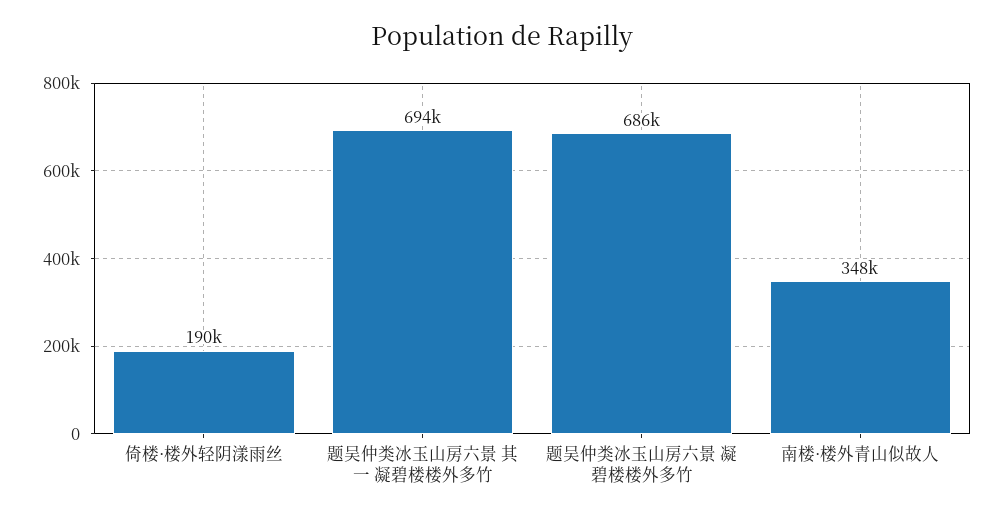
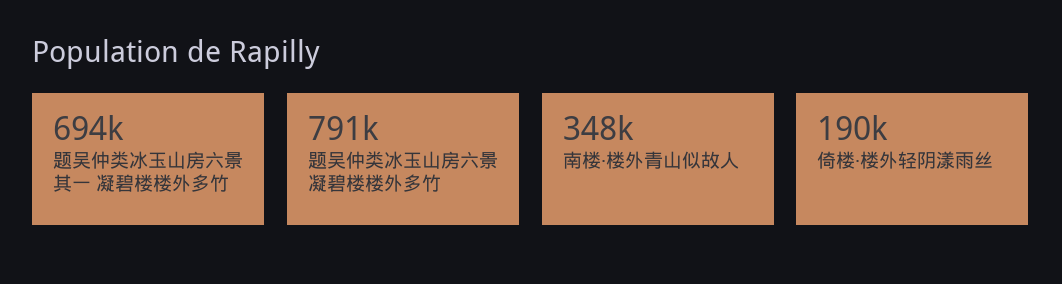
  {
    "倚楼·楼外轻阴漾雨丝": 190000,
    "题吴仲类冰玉山房六景 其一 凝碧楼楼外多竹": 694000,
-   "题吴仲类冰玉山房六景 凝碧楼楼外多竹": 686000,
+   "题吴仲类冰玉山房六景 凝碧楼楼外多竹": 791000,
    "南楼·楼外青山似故人": 348000
  }

